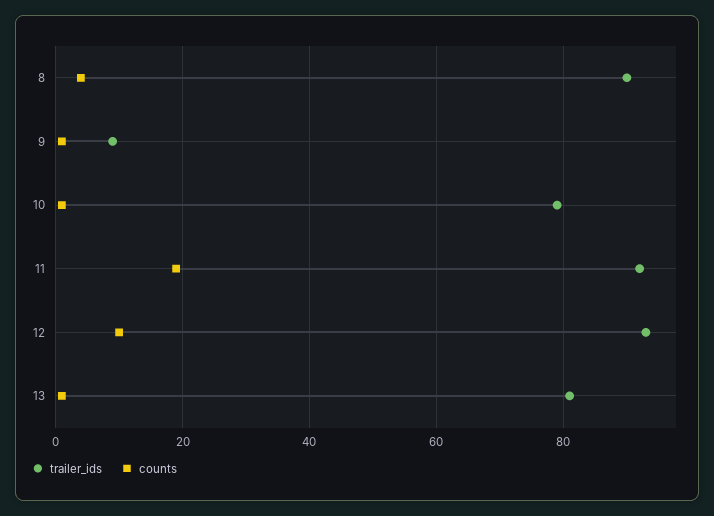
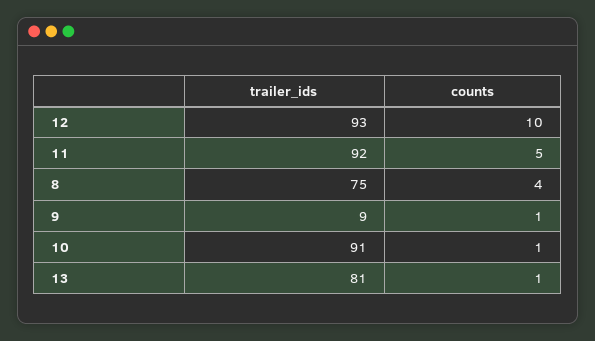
  {
    "trailer_ids": {
-     "8": 90,
+     "8": 75,
      "9": 9,
-     "10": 80,
+     "10": 91,
      "11": 92,
      "12": 93,
      "13": 81
    },
    "counts": {
      "8": 4,
      "9": 1,
      "10": 1,
-     "11": 20,
+     "11": 5,
      "12": 10,
      "13": 1
    }
  }

